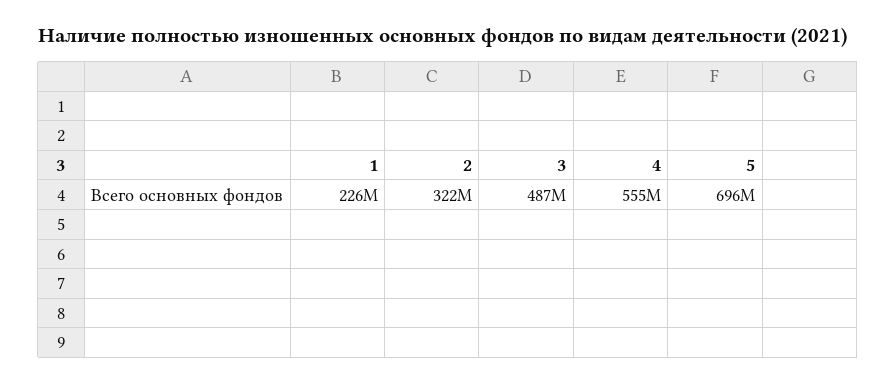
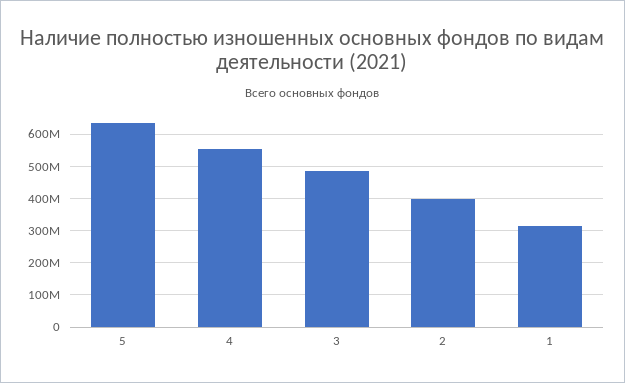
  {
-   "1": 226000000,
+   "1": 320000000,
-   "2": 322000000,
+   "2": 400000000,
    "3": 487000000,
    "4": 555000000,
-   "5": 696000000
+   "5": 640000000
  }

